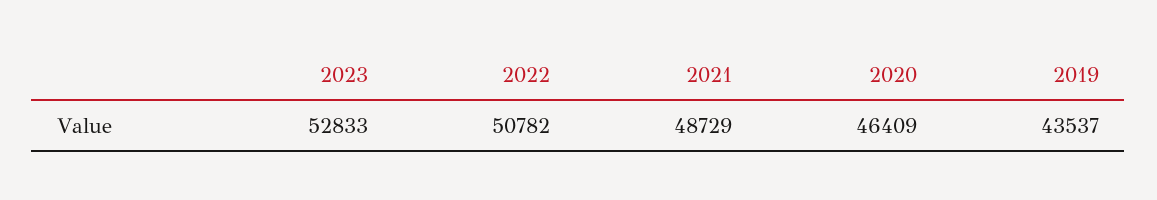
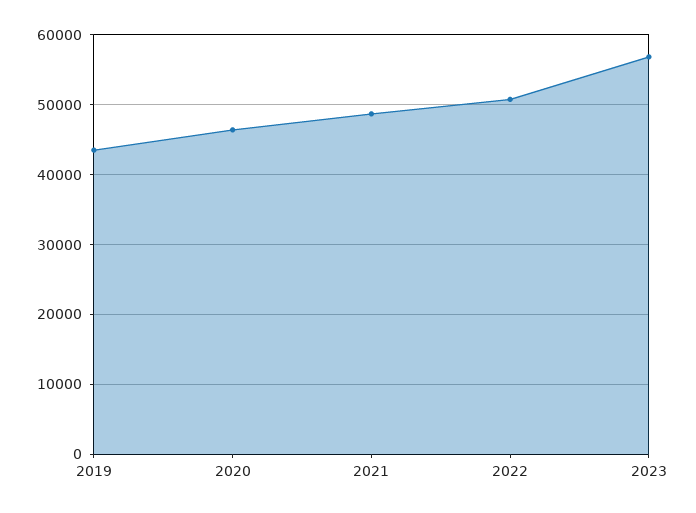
  {
-   "2023": 52833,
+   "2023": 57000,
    "2022": 50782,
    "2021": 48729,
    "2020": 46409,
    "2019": 43537
  }

